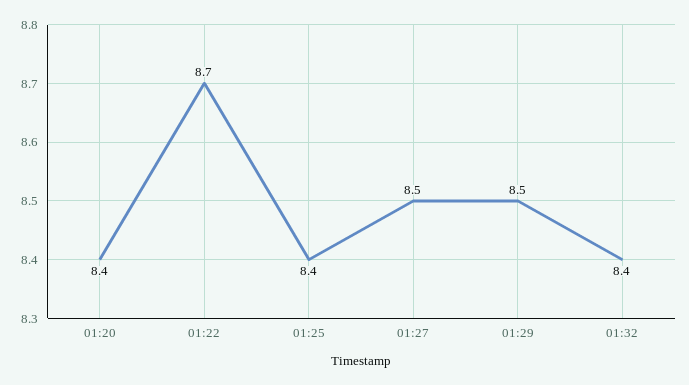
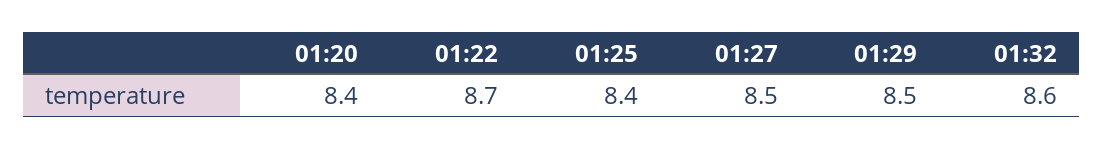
  {
    "01:20": 8.4,
    "01:22": 8.7,
    "01:25": 8.4,
    "01:27": 8.5,
    "01:29": 8.5,
-   "01:32": 8.4
+   "01:32": 8.6
  }

